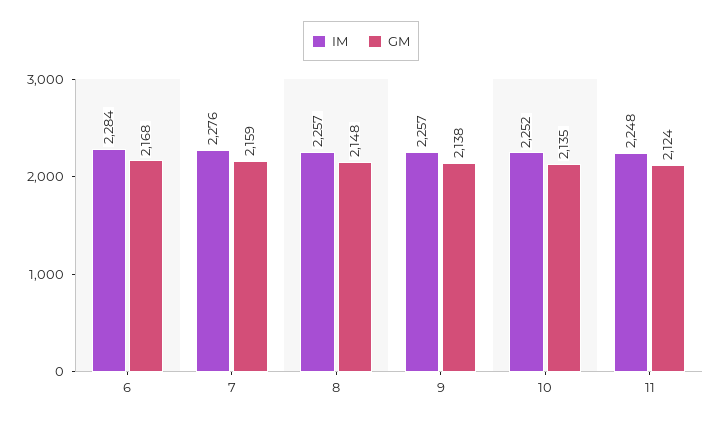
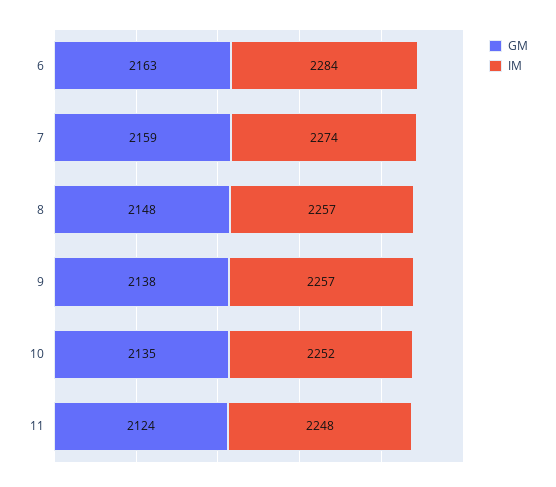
  {
    "IM": {
      "6": 2284,
-     "7": 2276,
+     "7": 2274,
      "8": 2257,
      "9": 2257,
      "10": 2252,
      "11": 2248
    },
    "GM": {
-     "6": 2168,
+     "6": 2163,
      "7": 2159,
      "8": 2148,
      "9": 2138,
      "10": 2135,
      "11": 2124
    }
  }

